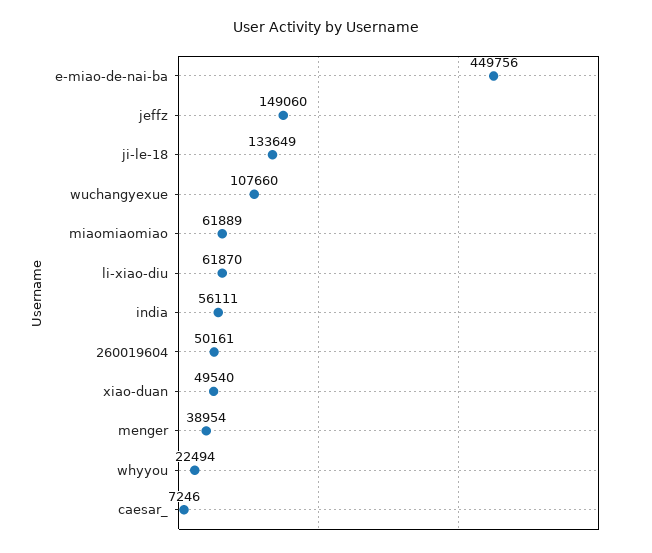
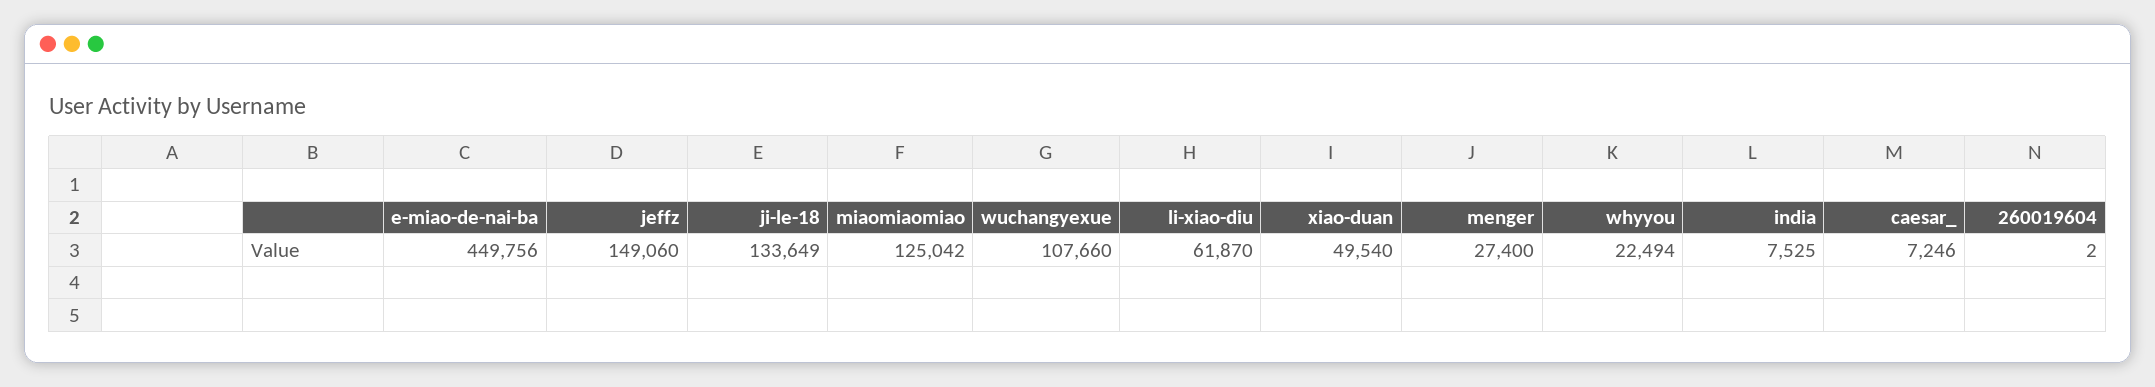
  {
    "e-miao-de-nai-ba": 449756,
    "jeffz": 149060,
    "ji-le-18": 133649,
    "wuchangyexue": 107660,
-   "miaomiaomiao": 61889,
+   "miaomiaomiao": 125042,
    "li-xiao-diu": 61870,
-   "india": 56111,
+   "india": 7525,
-   "260019604": 50161,
+   "260019604": 2,
    "xiao-duan": 49540,
-   "menger": 38954,
+   "menger": 27400,
    "whyyou": 22494,
    "caesar_": 7246
  }

